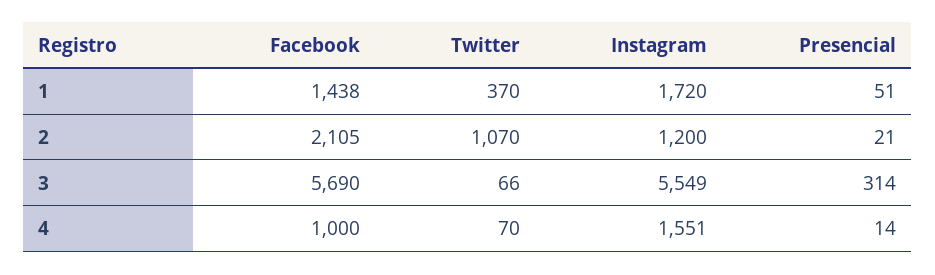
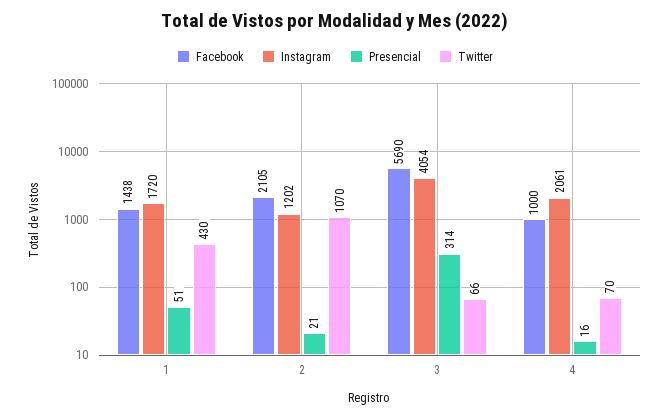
  {
    "Facebook": {
      "1": 1438,
      "2": 2105,
      "3": 5690,
      "4": 1000
    },
    "Twitter": {
-     "1": 370,
+     "1": 430,
      "2": 1070,
      "3": 66,
      "4": 70
    },
    "Instagram": {
      "1": 1720,
-     "2": 1200,
+     "2": 1202,
-     "3": 5549,
+     "3": 4054,
-     "4": 1551
+     "4": 2061
    },
    "Presencial": {
      "1": 51,
      "2": 21,
      "3": 314,
-     "4": 14
+     "4": 16
    }
  }

